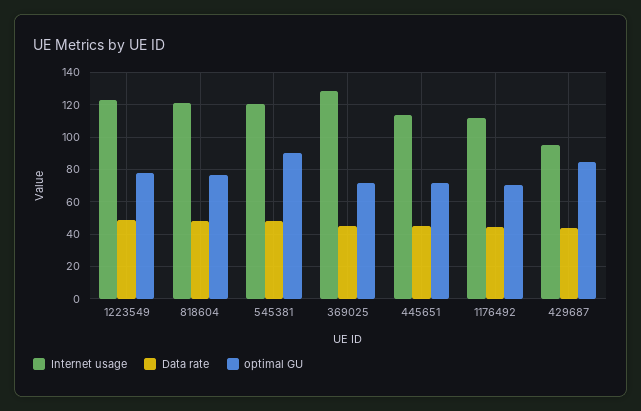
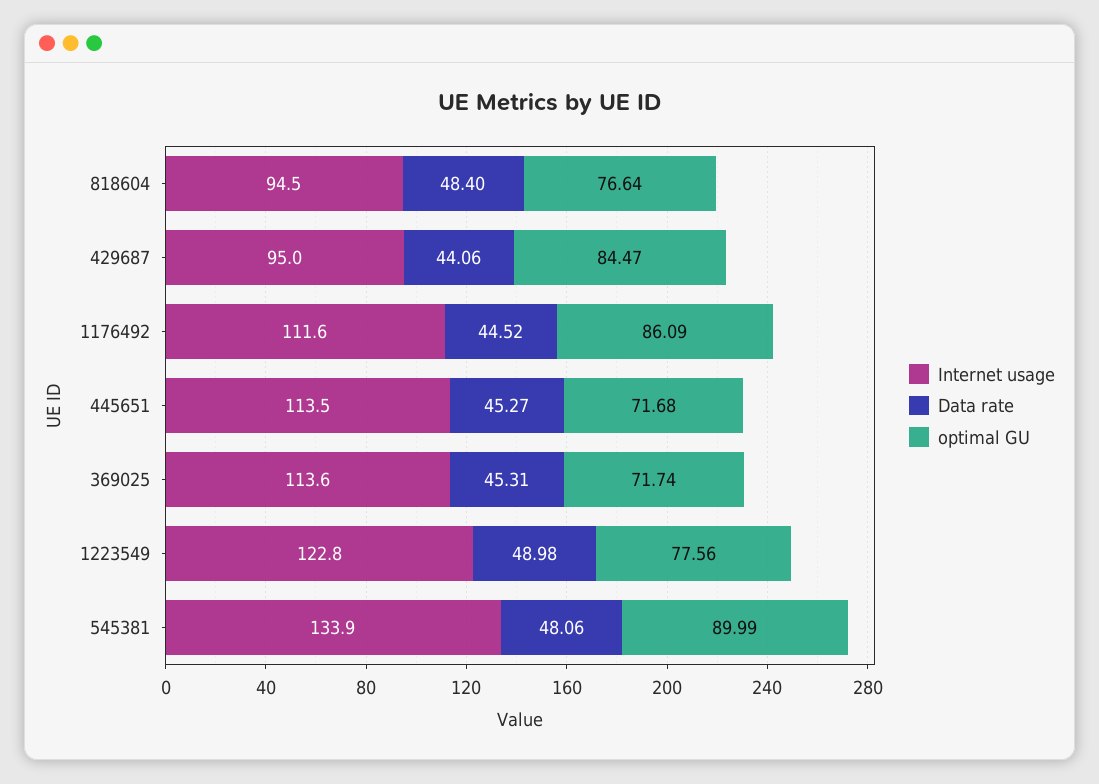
  {
    "Internet usage": {
      "1223549": 122.8,
-     "818604": 120,
+     "818604": 94.5,
-     "545381": 120,
+     "545381": 133.9,
-     "369025": 130,
+     "369025": 113.6,
      "445651": 113.5,
      "1176492": 111.6,
      "429687": 95
    },
    "Data rate": {
      "1223549": 48.98,
      "818604": 48.4,
      "545381": 48.06,
      "369025": 45.31,
      "445651": 45.27,
      "1176492": 44.52,
      "429687": 44.06
    },
    "optimal GU": {
      "1223549": 77.56,
      "818604": 76.64,
      "545381": 89.99,
      "369025": 71.74,
      "445651": 71.68,
-     "1176492": 70,
+     "1176492": 86.09,
      "429687": 84.47
    }
  }

